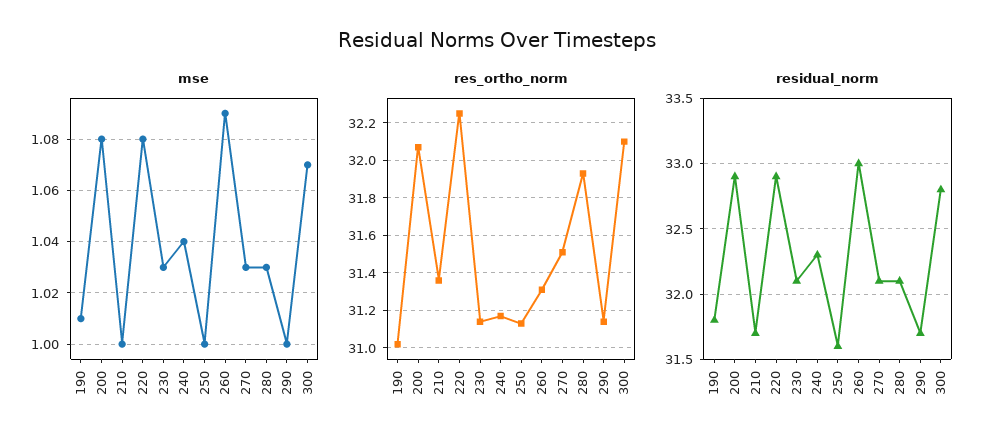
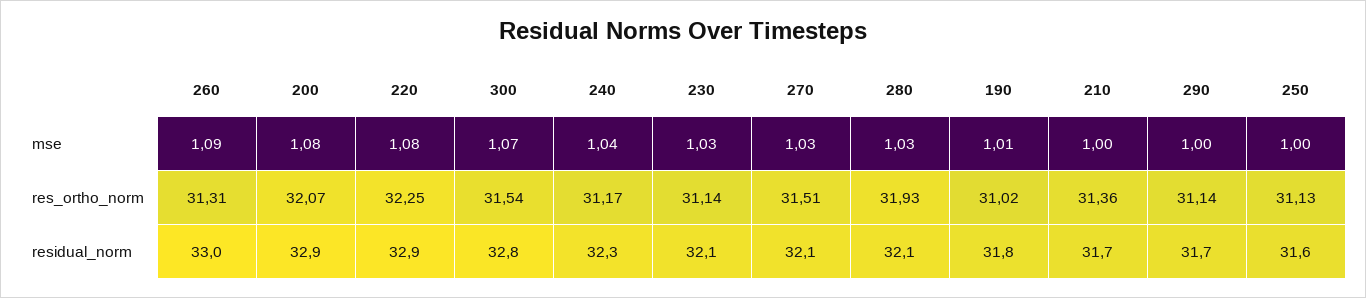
  {
    "mse": {
      "190": 1.01,
      "200": 1.08,
      "210": 1,
      "220": 1.08,
      "230": 1.03,
      "240": 1.04,
      "250": 1,
      "260": 1.09,
      "270": 1.03,
      "280": 1.03,
      "290": 1,
      "300": 1.07
    },
    "res_ortho_norm": {
      "190": 31.02,
      "200": 32.07,
      "210": 31.36,
      "220": 32.25,
      "230": 31.14,
      "240": 31.17,
      "250": 31.13,
      "260": 31.31,
      "270": 31.51,
      "280": 31.93,
      "290": 31.14,
-     "300": 32.1
+     "300": 31.54
    },
    "residual_norm": {
      "190": 31.8,
      "200": 32.9,
      "210": 31.7,
      "220": 32.9,
      "230": 32.1,
      "240": 32.3,
      "250": 31.6,
      "260": 33,
      "270": 32.1,
      "280": 32.1,
      "290": 31.7,
      "300": 32.8
    }
  }

